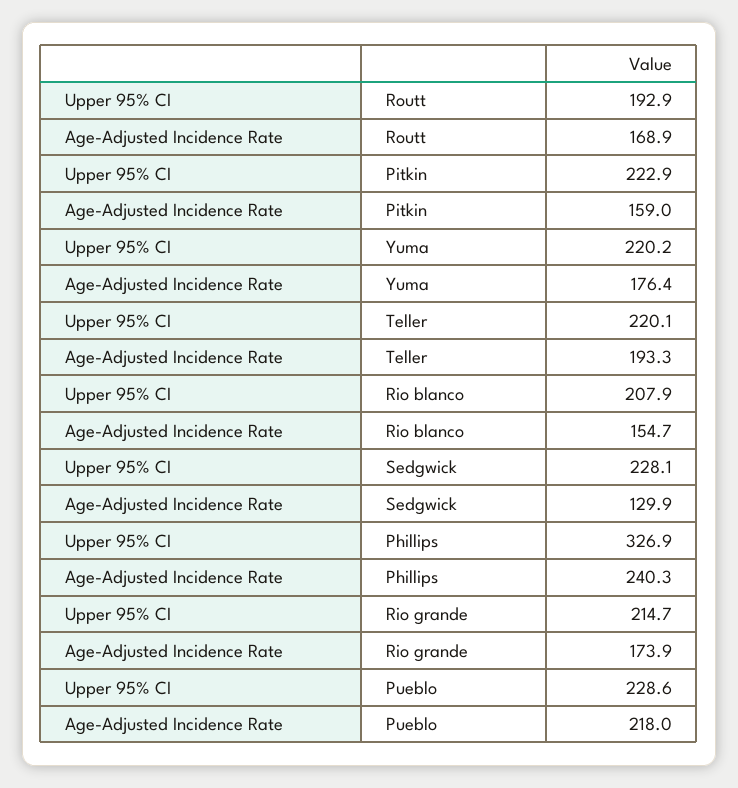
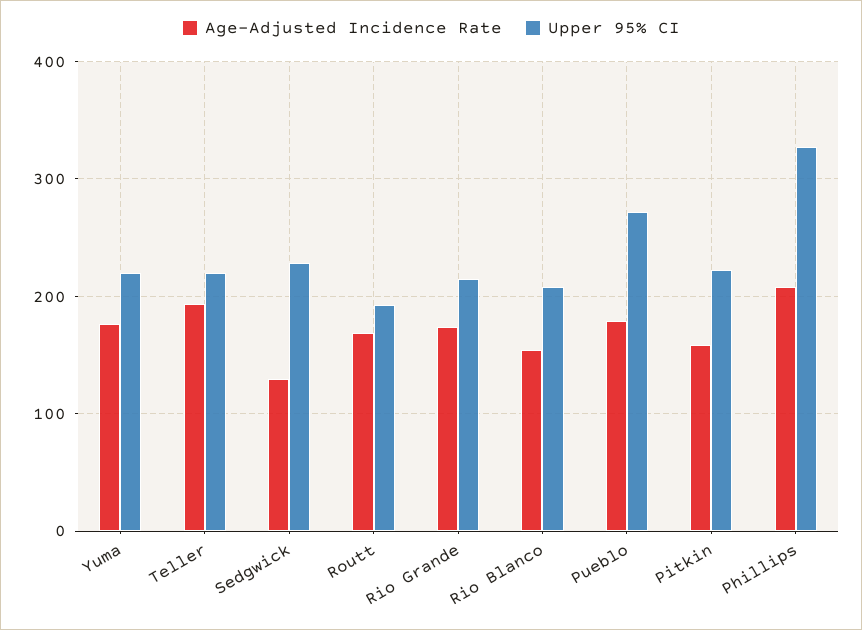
  {
    "Upper 95% CI": {
      "Routt": 192.9,
      "Pitkin": 222.9,
      "Yuma": 220.2,
      "Teller": 220.1,
      "Rio blanco": 207.9,
      "Sedgwick": 228.1,
      "Phillips": 326.9,
      "Rio grande": 214.7,
-     "Pueblo": 228.6
+     "Pueblo": 270
    },
    "Age-Adjusted Incidence Rate": {
      "Routt": 168.9,
      "Pitkin": 159,
      "Yuma": 176.4,
      "Teller": 193.3,
      "Rio blanco": 154.7,
      "Sedgwick": 129.9,
-     "Phillips": 240.3,
+     "Phillips": 210,
      "Rio grande": 173.9,
-     "Pueblo": 218
+     "Pueblo": 180
    }
  }

